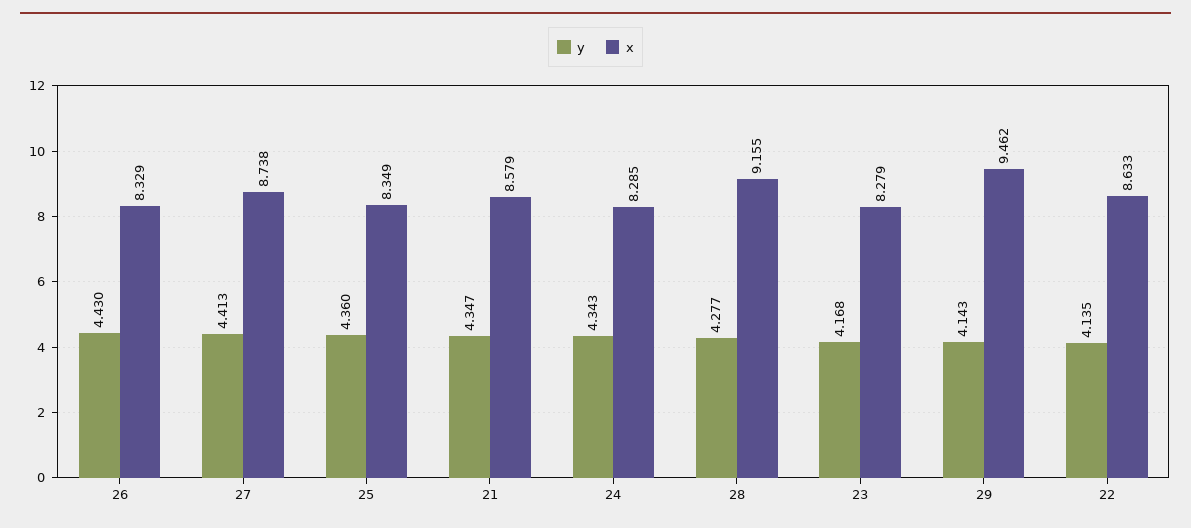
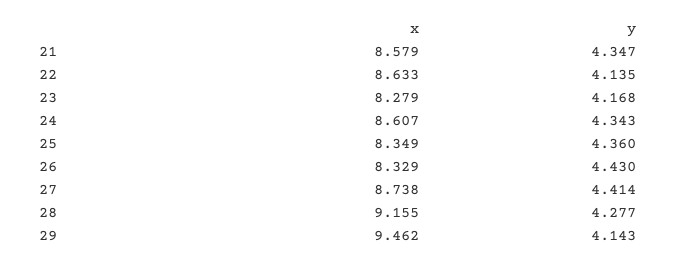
  {
    "y": {
      "26": 4.43,
-     "27": 4.413,
+     "27": 4.414,
      "25": 4.36,
      "21": 4.347,
      "24": 4.343,
      "28": 4.277,
      "23": 4.168,
      "29": 4.143,
      "22": 4.135
    },
    "x": {
      "26": 8.329,
      "27": 8.738,
      "25": 8.349,
      "21": 8.579,
-     "24": 8.285,
+     "24": 8.607,
      "28": 9.155,
      "23": 8.279,
      "29": 9.462,
      "22": 8.633
    }
  }

